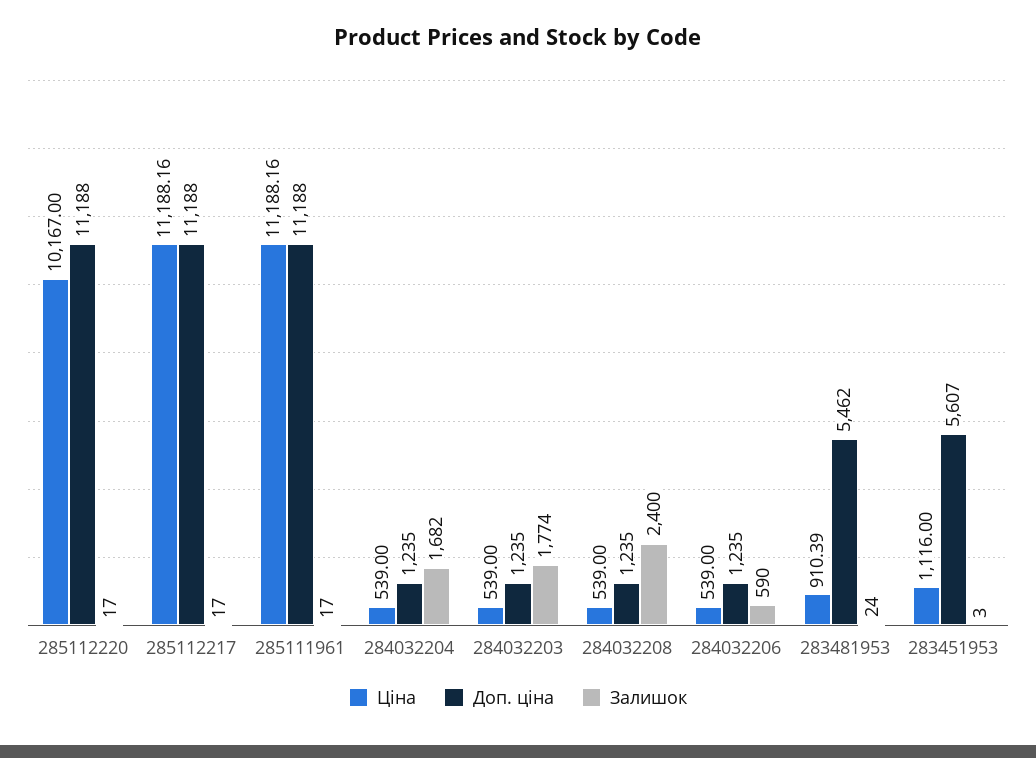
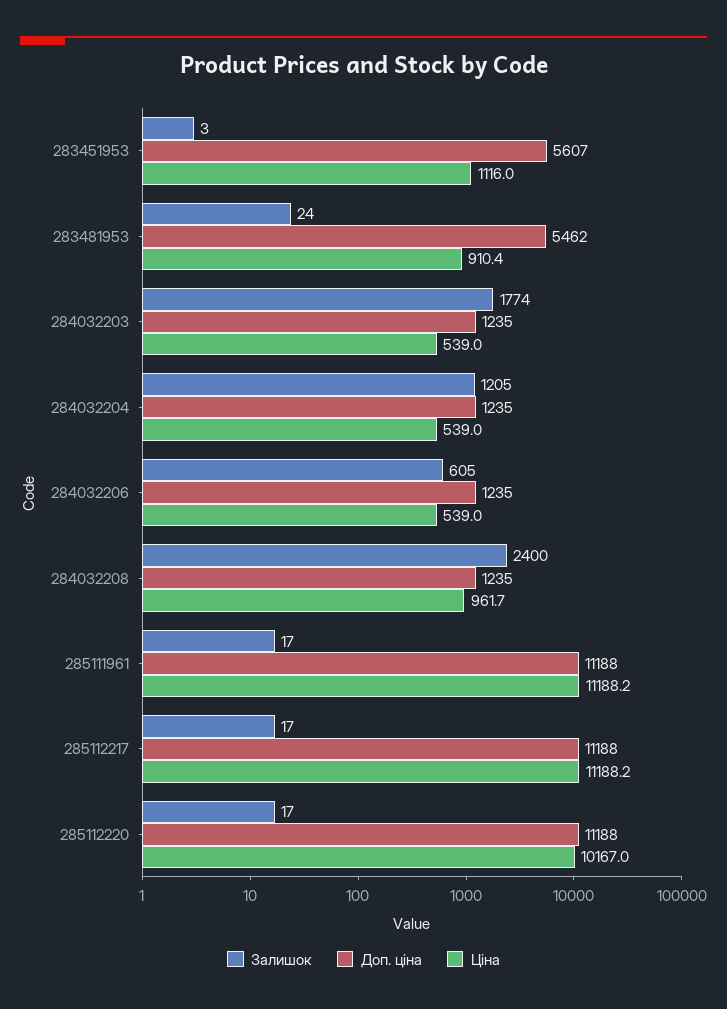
  {
    "Ціна": {
      "285112220": 10167,
      "285112217": 11188.16,
      "285111961": 11188.16,
      "284032204": 539,
      "284032203": 539,
-     "284032208": 539,
+     "284032208": 961.7,
      "284032206": 539,
      "283481953": 910.39,
      "283451953": 1116
    },
    "Доп. ціна": {
      "285112220": 11188,
      "285112217": 11188,
      "285111961": 11188,
      "284032204": 1235,
      "284032203": 1235,
      "284032208": 1235,
      "284032206": 1235,
      "283481953": 5462,
      "283451953": 5607
    },
    "Залишок": {
      "285112220": 17,
      "285112217": 17,
      "285111961": 17,
-     "284032204": 1682,
+     "284032204": 1205,
      "284032203": 1774,
      "284032208": 2400,
-     "284032206": 590,
+     "284032206": 605,
      "283481953": 24,
      "283451953": 3
    }
  }

